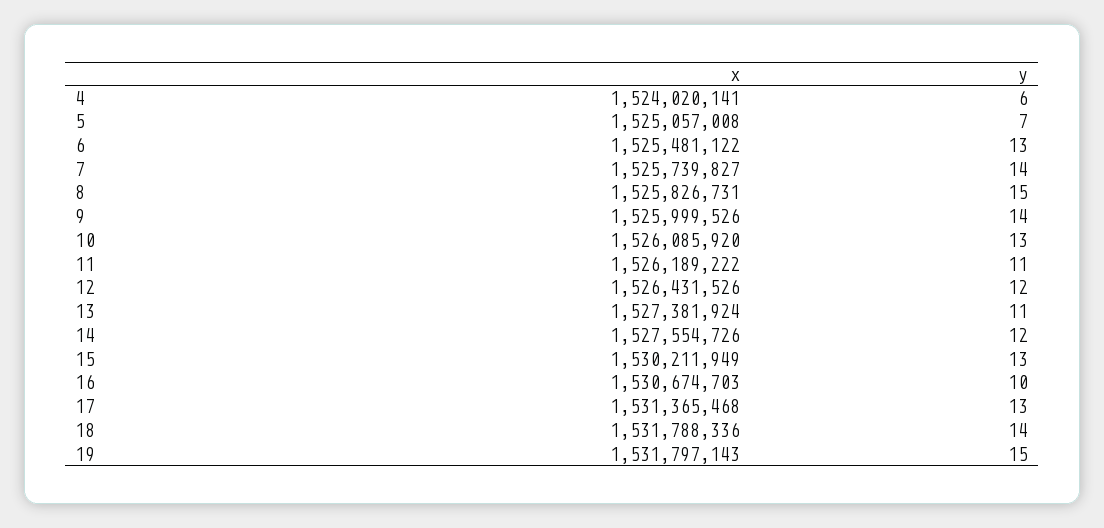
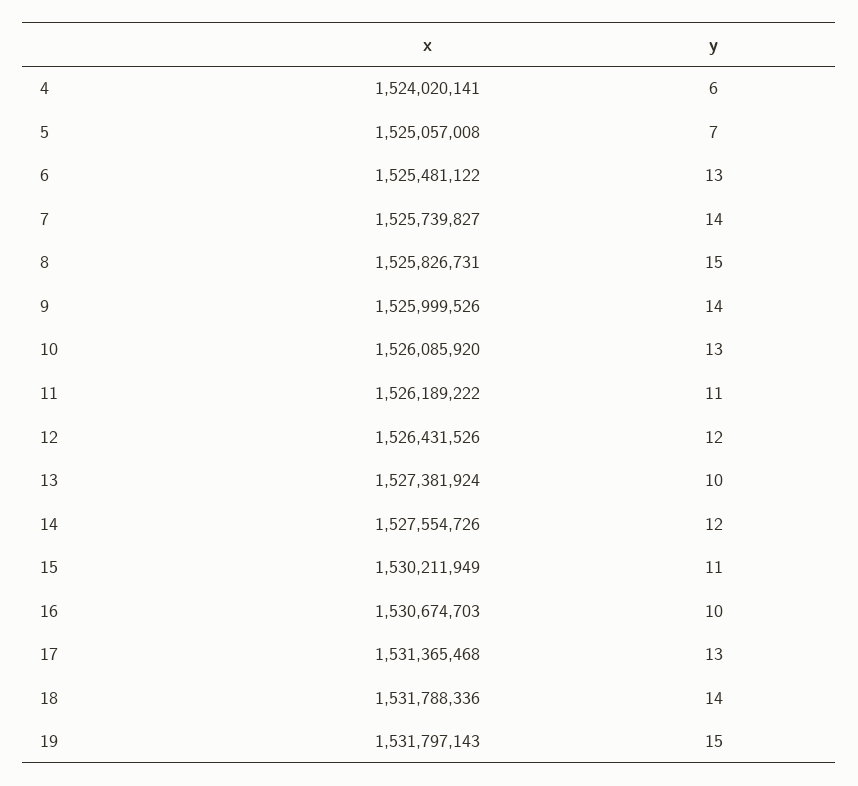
  {
    "x": {
      "4": 1524020141,
      "5": 1525057008,
      "6": 1525481122,
      "7": 1525739827,
      "8": 1525826731,
      "9": 1525999526,
      "10": 1526085920,
      "11": 1526189222,
      "12": 1526431526,
      "13": 1527381924,
      "14": 1527554726,
      "15": 1530211949,
      "16": 1530674703,
      "17": 1531365468,
      "18": 1531788336,
      "19": 1531797143
    },
    "y": {
      "4": 6,
      "5": 7,
      "6": 13,
      "7": 14,
      "8": 15,
      "9": 14,
      "10": 13,
      "11": 11,
      "12": 12,
-     "13": 11,
+     "13": 10,
      "14": 12,
-     "15": 13,
+     "15": 11,
      "16": 10,
      "17": 13,
      "18": 14,
      "19": 15
    }
  }

